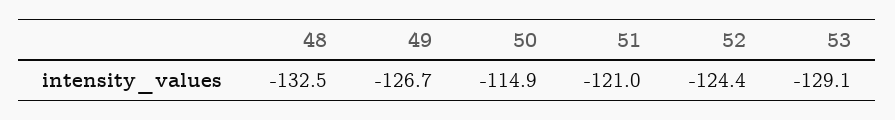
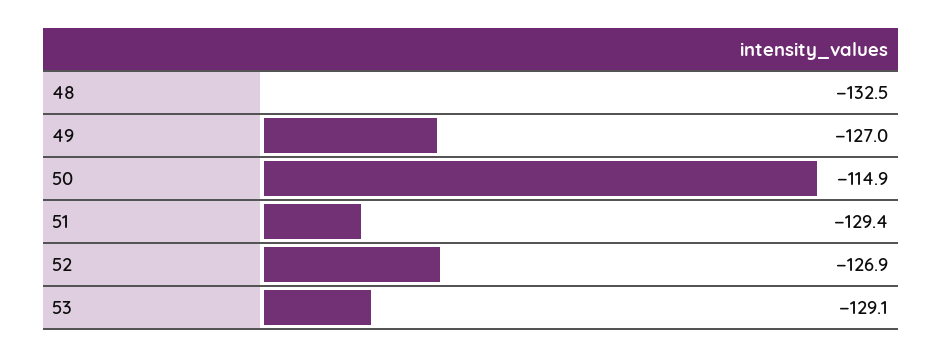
  {
    "48": -132.5,
-   "49": -126.7,
+   "49": -127,
    "50": -114.9,
-   "51": -121,
+   "51": -129.4,
-   "52": -124.4,
+   "52": -126.9,
    "53": -129.1
  }

